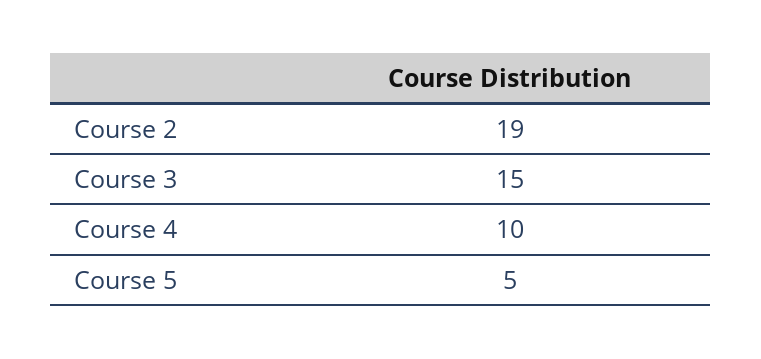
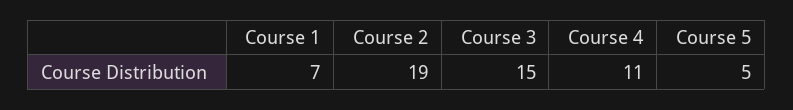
  {
    "Course 2": 19,
    "Course 3": 15,
-   "Course 4": 10,
+   "Course 4": 11,
-   "Course 5": 5
+   "Course 5": 5,
+   "Course 1": 7
  }

